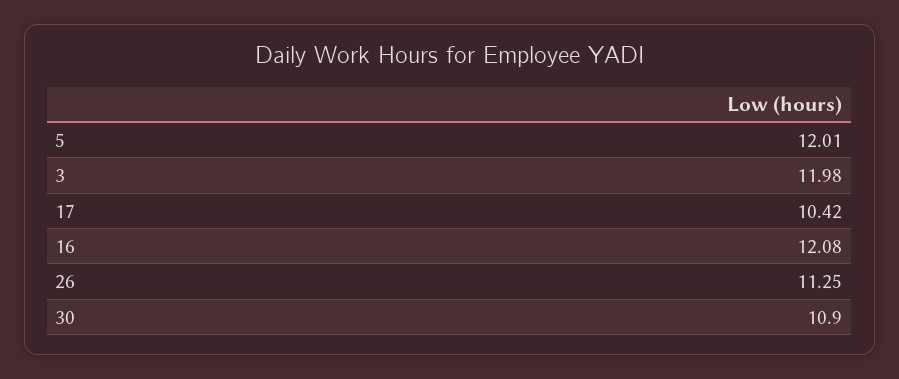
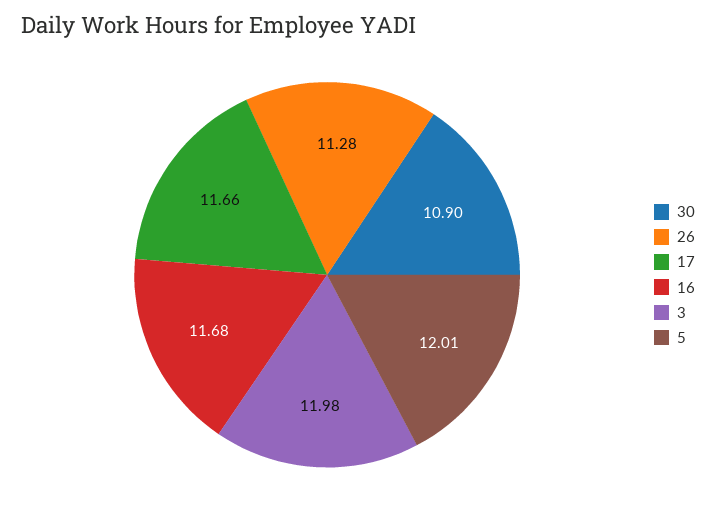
  {
    "5": 12.01,
    "3": 11.98,
-   "17": 10.42,
+   "17": 11.66,
-   "16": 12.08,
+   "16": 11.68,
-   "26": 11.25,
+   "26": 11.28,
    "30": 10.9
  }

